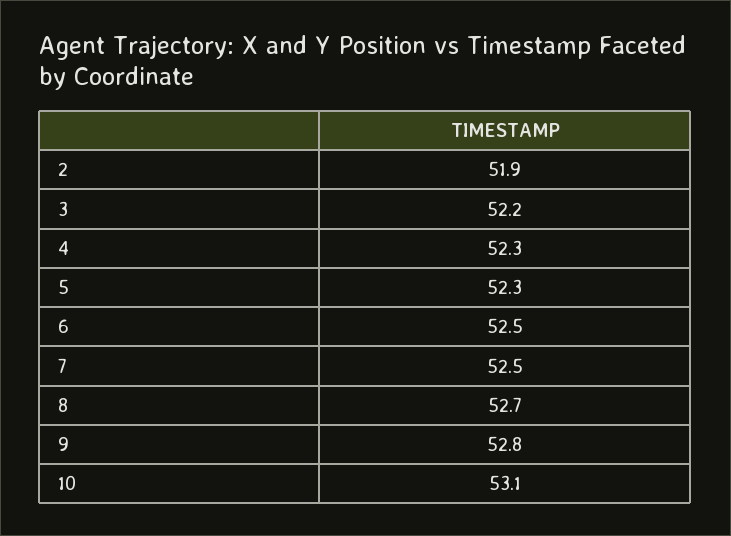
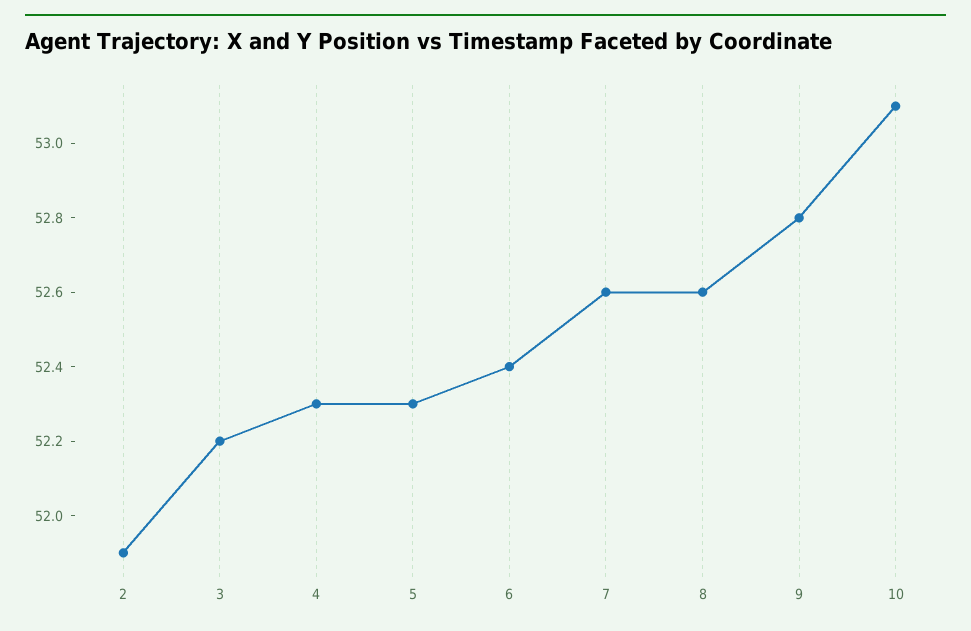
  {
    "2": 51.9,
    "3": 52.2,
    "4": 52.3,
    "5": 52.3,
-   "6": 52.5,
+   "6": 52.4,
-   "7": 52.5,
+   "7": 52.6,
-   "8": 52.7,
+   "8": 52.6,
    "9": 52.8,
    "10": 53.1
  }

